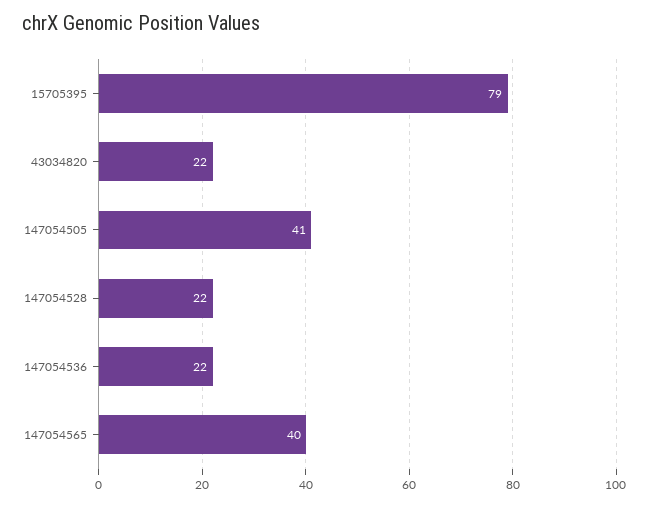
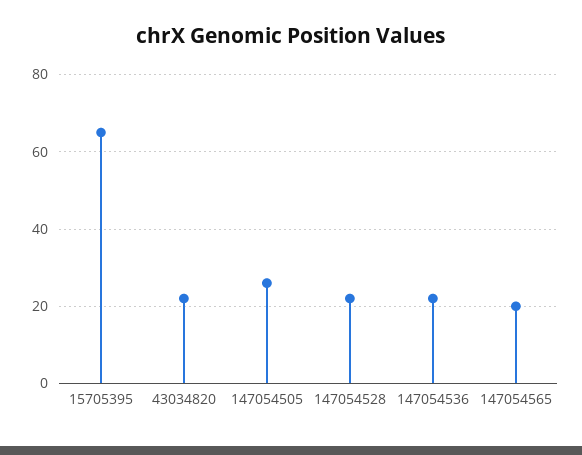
  {
-   "15705395": 79,
+   "15705395": 65,
    "43034820": 22,
-   "147054505": 41,
+   "147054505": 25,
    "147054528": 22,
    "147054536": 22,
-   "147054565": 40
+   "147054565": 20
  }

